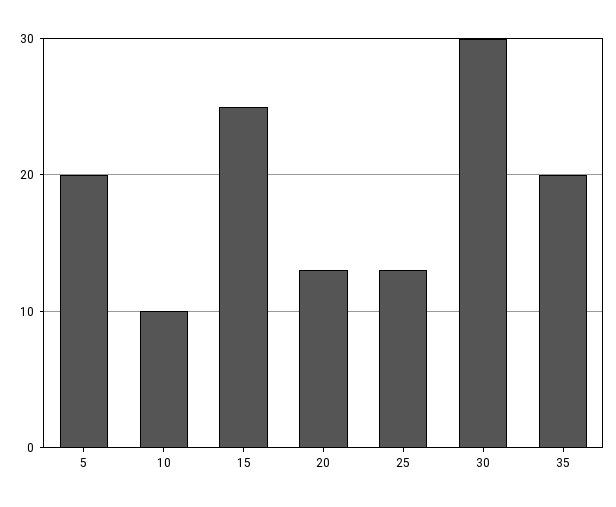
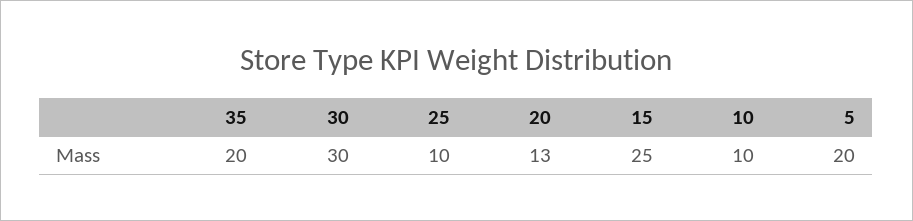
  {
    "5": 20,
    "10": 10,
    "15": 25,
    "20": 13,
-   "25": 13,
+   "25": 10,
    "30": 30,
    "35": 20
  }

